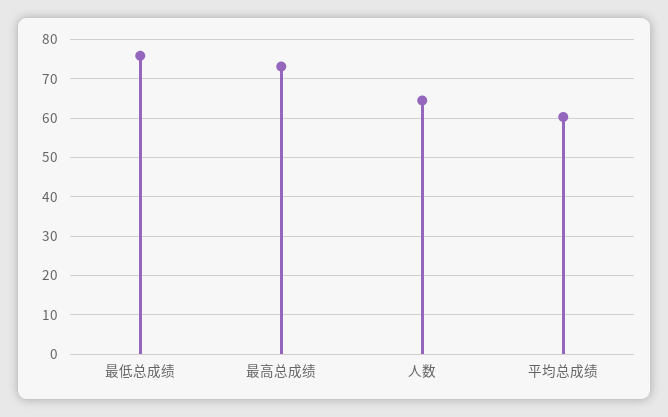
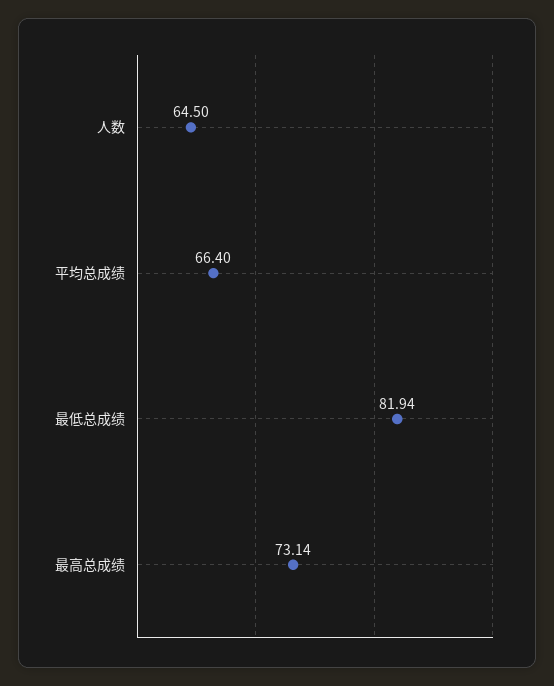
  {
-   "最低总成绩": 76,
+   "最低总成绩": 81.94,
    "最高总成绩": 73.14,
    "人数": 64.5,
-   "平均总成绩": 60
+   "平均总成绩": 66.4
  }

